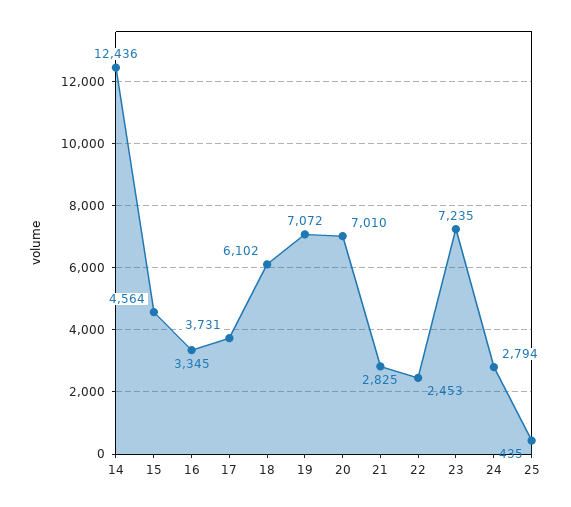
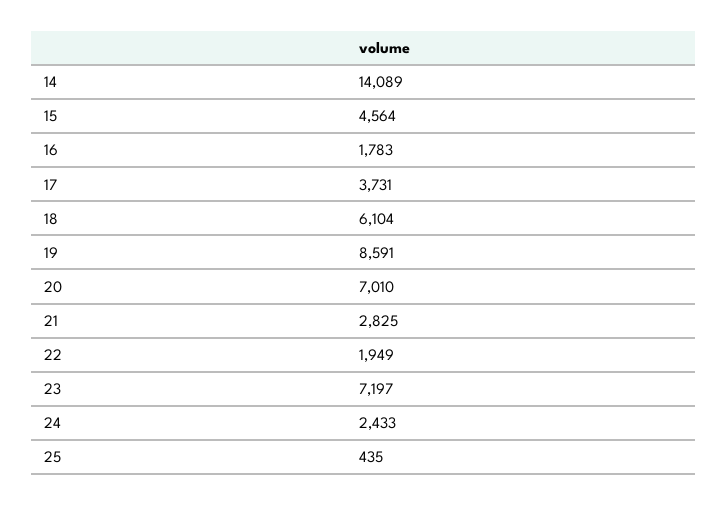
  {
-   "14": 12436,
+   "14": 14089,
    "15": 4564,
-   "16": 3345,
+   "16": 1783,
    "17": 3731,
-   "18": 6102,
+   "18": 6104,
-   "19": 7072,
+   "19": 8591,
    "20": 7010,
    "21": 2825,
-   "22": 2453,
+   "22": 1949,
-   "23": 7235,
+   "23": 7197,
-   "24": 2794,
+   "24": 2433,
    "25": 435
  }

